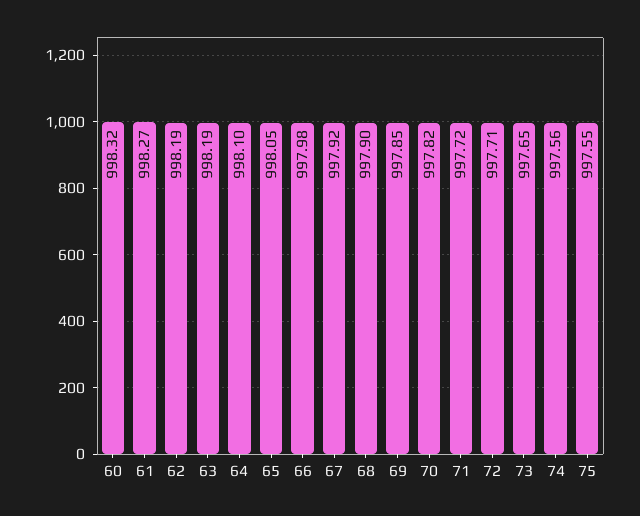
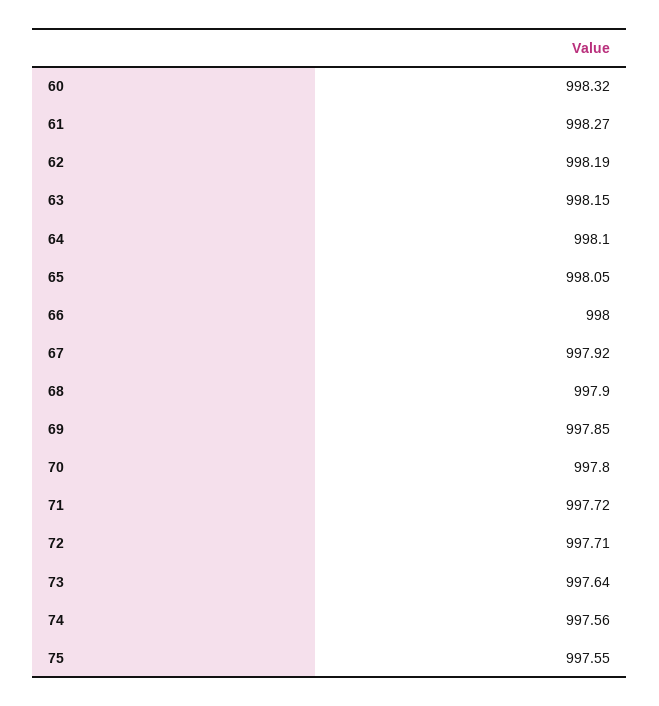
  {
    "60": 998.32,
    "61": 998.27,
    "62": 998.19,
-   "63": 998.19,
+   "63": 998.15,
    "64": 998.1,
    "65": 998.05,
-   "66": 997.98,
+   "66": 998,
    "67": 997.92,
    "68": 997.9,
    "69": 997.85,
-   "70": 997.82,
+   "70": 997.8,
    "71": 997.72,
    "72": 997.71,
-   "73": 997.65,
+   "73": 997.64,
    "74": 997.56,
    "75": 997.55
  }

